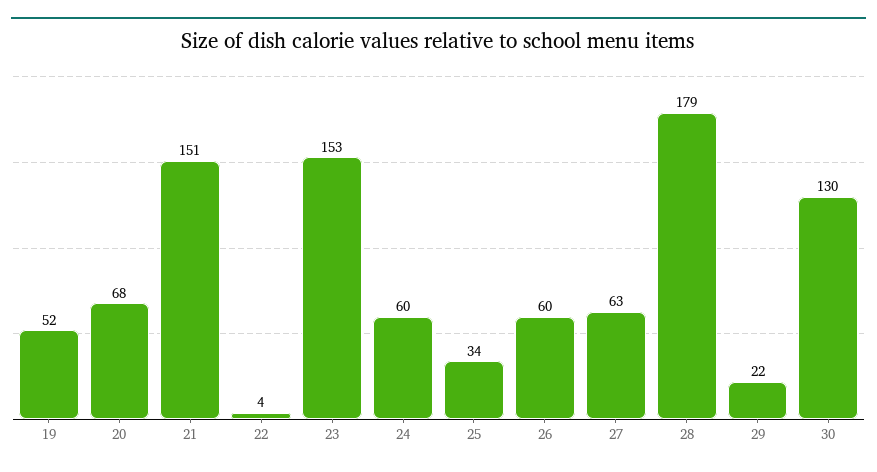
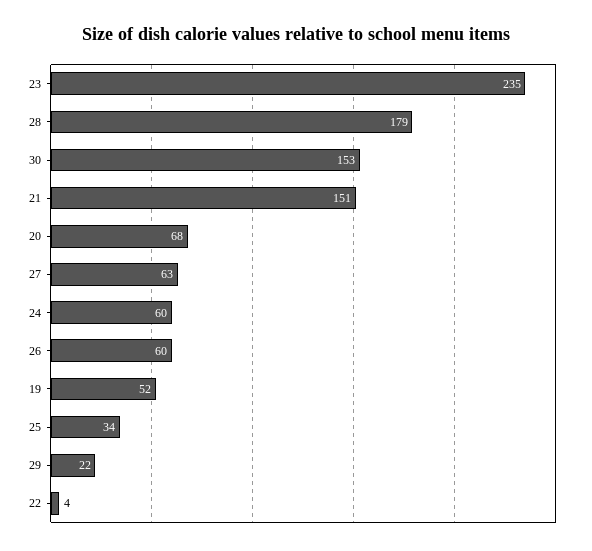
  {
    "19": 52,
    "20": 68,
    "21": 151,
    "22": 4,
-   "23": 153,
+   "23": 235,
    "24": 60,
    "25": 34,
    "26": 60,
    "27": 63,
    "28": 179,
    "29": 22,
-   "30": 130
+   "30": 153
  }

